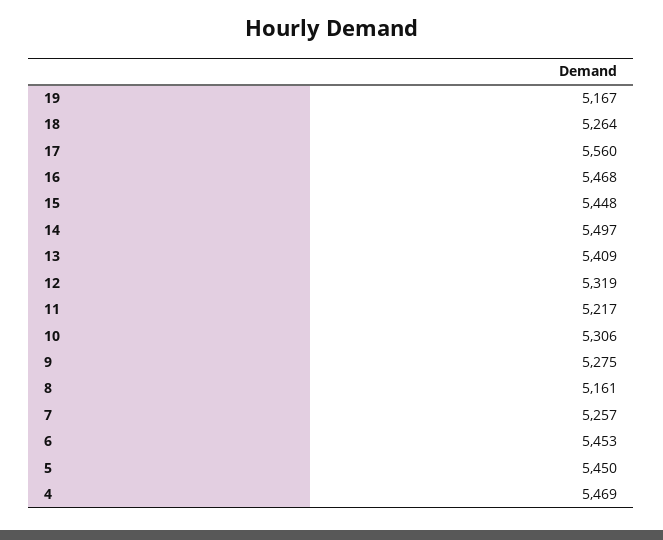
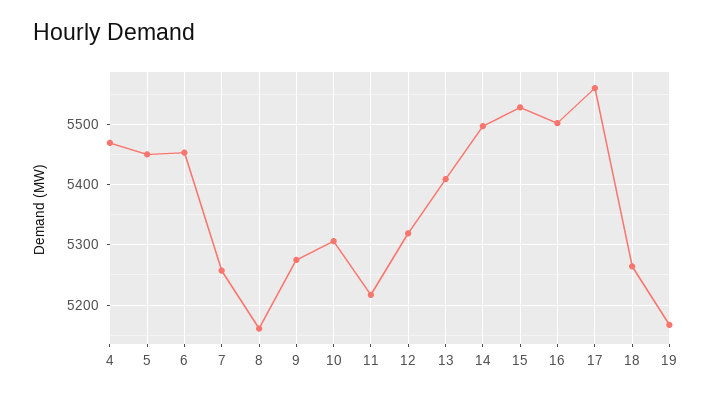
  {
    "19": 5167,
    "18": 5264,
    "17": 5560,
-   "16": 5468,
+   "16": 5500,
-   "15": 5448,
+   "15": 5530,
    "14": 5497,
    "13": 5409,
    "12": 5319,
    "11": 5217,
    "10": 5306,
    "9": 5275,
    "8": 5161,
    "7": 5257,
    "6": 5453,
    "5": 5450,
    "4": 5469
  }

